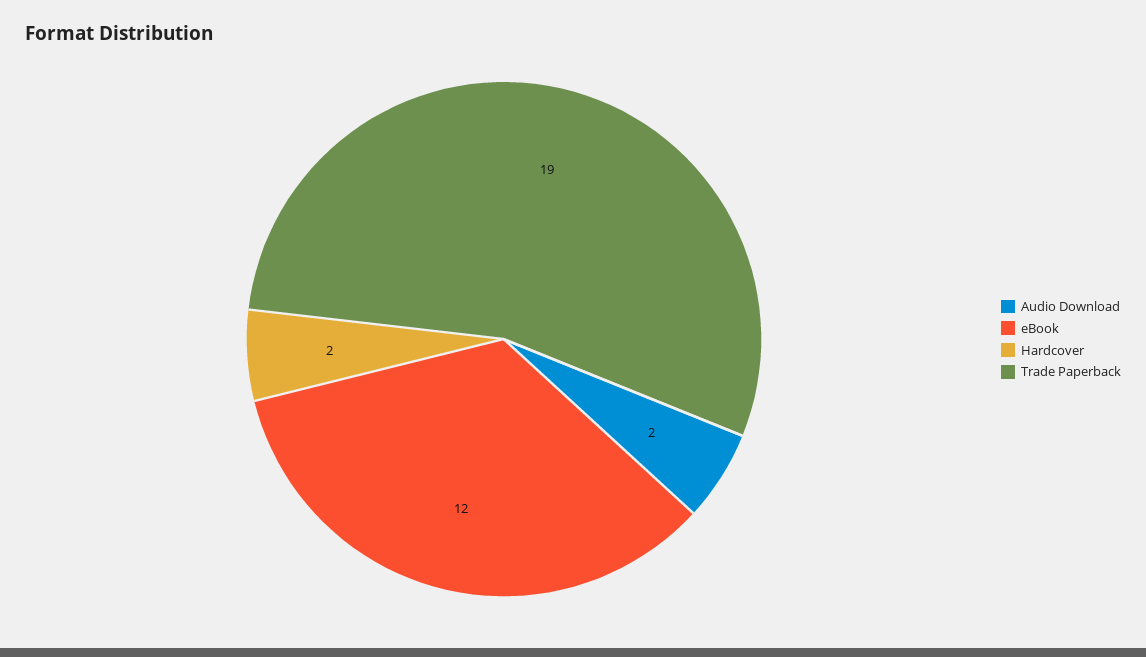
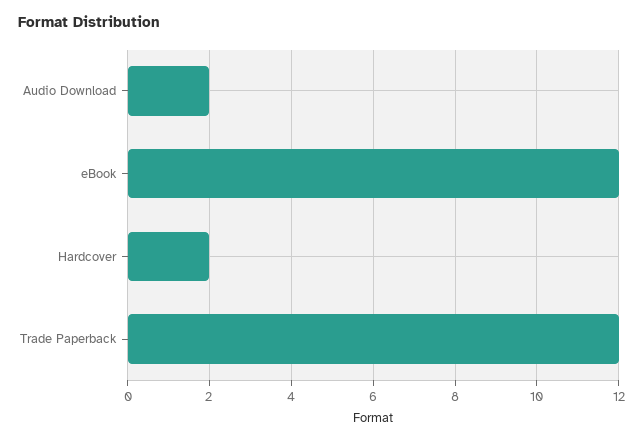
  {
    "Audio Download": 2,
    "eBook": 12,
    "Hardcover": 2,
-   "Trade Paperback": 19
+   "Trade Paperback": 12
  }

